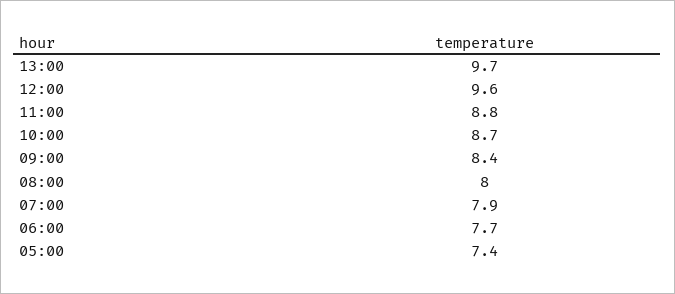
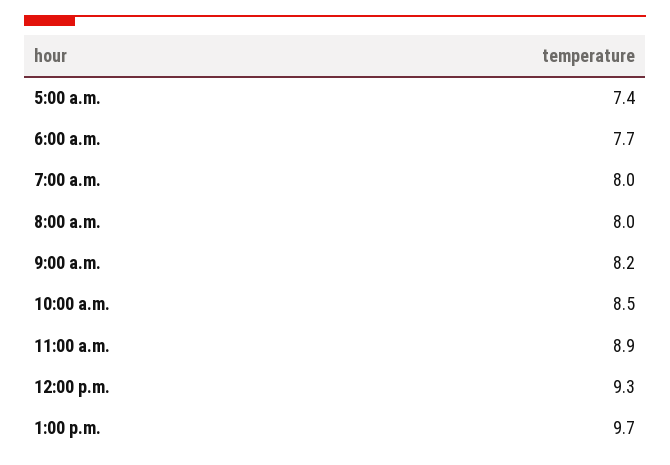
  {
    "13:00": 9.7,
-   "12:00": 9.6,
+   "12:00": 9.3,
-   "11:00": 8.8,
+   "11:00": 8.9,
-   "10:00": 8.7,
+   "10:00": 8.5,
-   "09:00": 8.4,
+   "09:00": 8.2,
    "08:00": 8,
-   "07:00": 7.9,
+   "07:00": 8,
    "06:00": 7.7,
    "05:00": 7.4
  }

